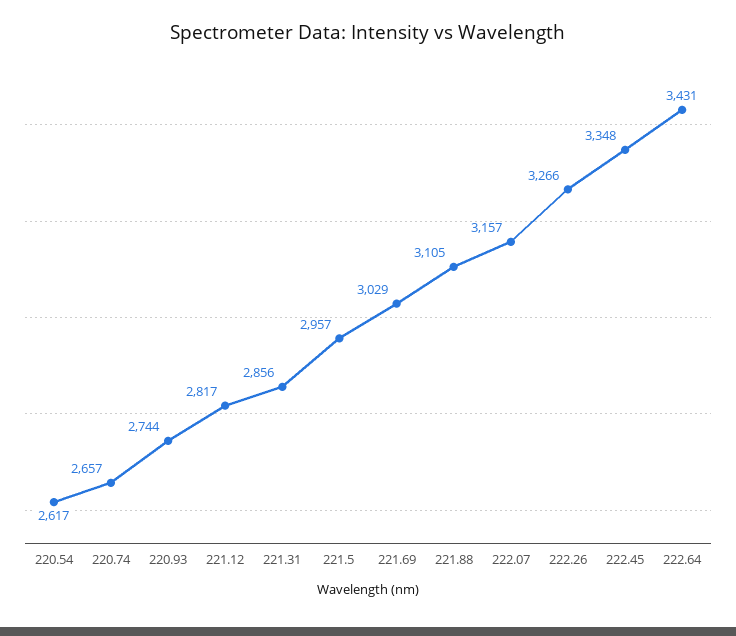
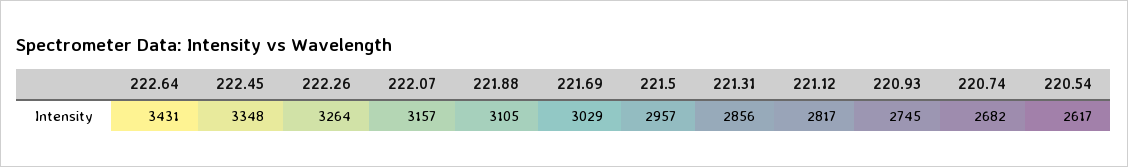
  {
    "220.54": 2617,
-   "220.74": 2657,
+   "220.74": 2682,
-   "220.93": 2744,
+   "220.93": 2745,
    "221.12": 2817,
    "221.31": 2856,
    "221.5": 2957,
    "221.69": 3029,
    "221.88": 3105,
    "222.07": 3157,
-   "222.26": 3266,
+   "222.26": 3264,
    "222.45": 3348,
    "222.64": 3431
  }

